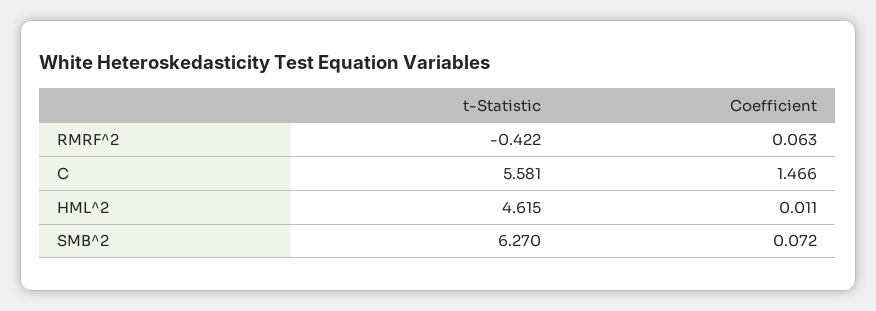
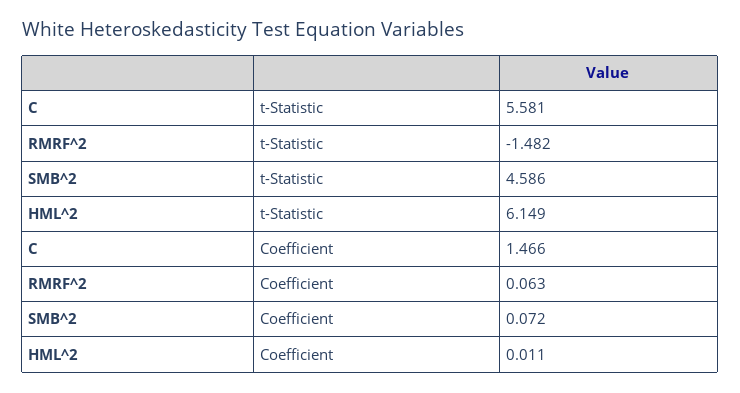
  {
    "t-Statistic": {
-     "RMRF^2": -0.422,
+     "RMRF^2": -1.482,
      "C": 5.581,
-     "HML^2": 4.615,
+     "HML^2": 6.149,
-     "SMB^2": 6.27
+     "SMB^2": 4.586
    },
    "Coefficient": {
      "RMRF^2": 0.063,
      "C": 1.466,
      "HML^2": 0.011,
      "SMB^2": 0.072
    }
  }

